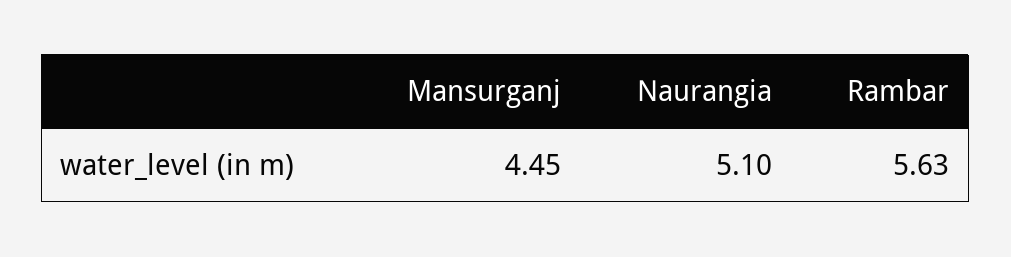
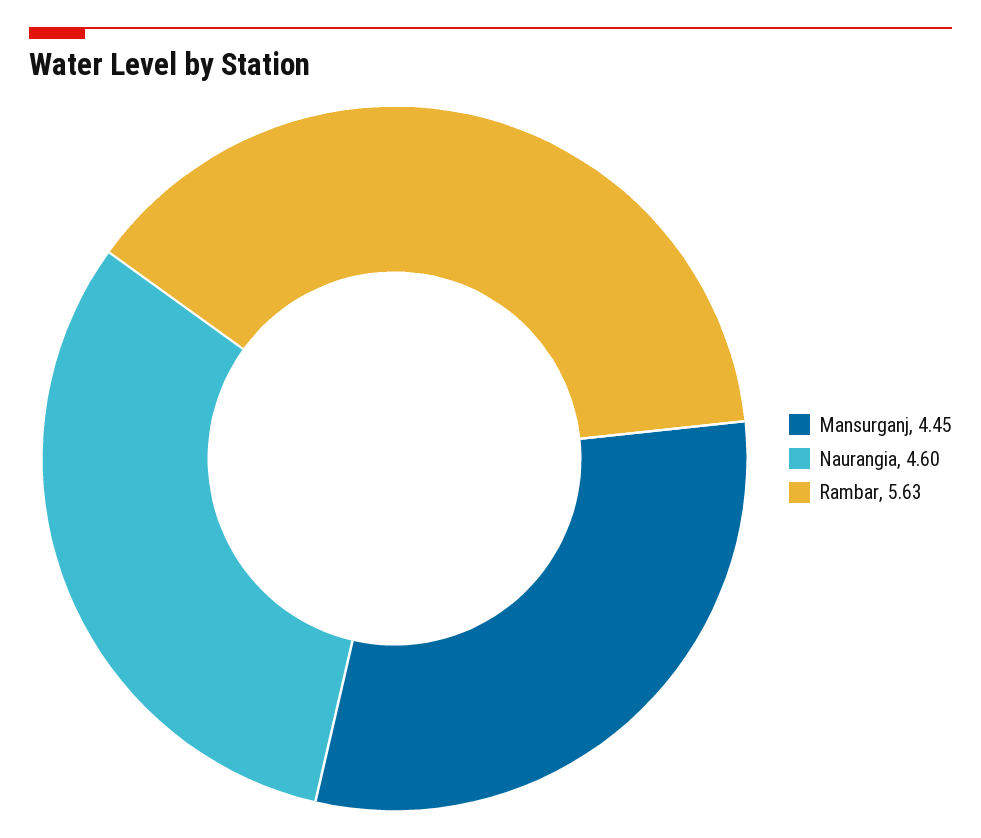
  {
    "Mansurganj": 4.45,
-   "Naurangia": 5.1,
+   "Naurangia": 4.6,
    "Rambar": 5.63
  }

